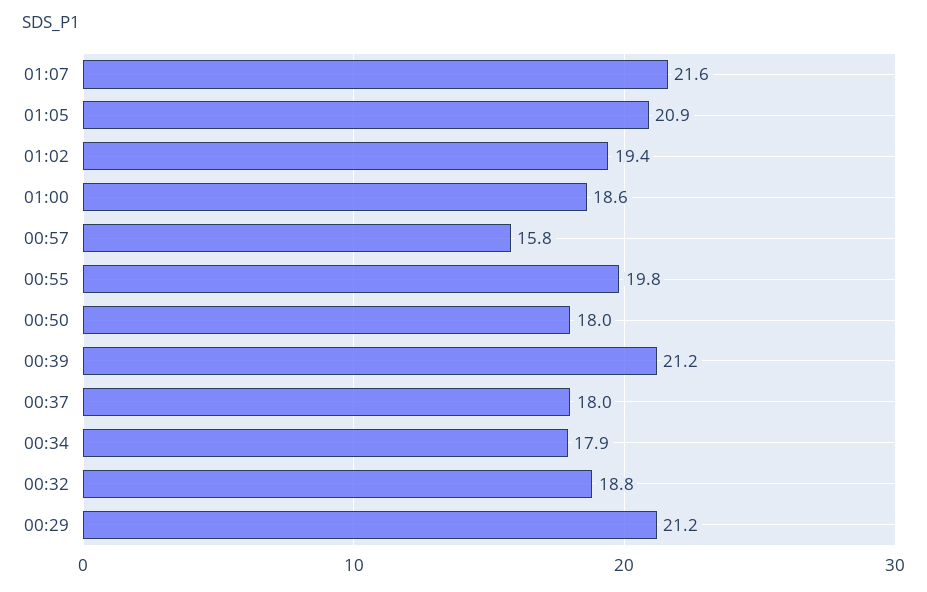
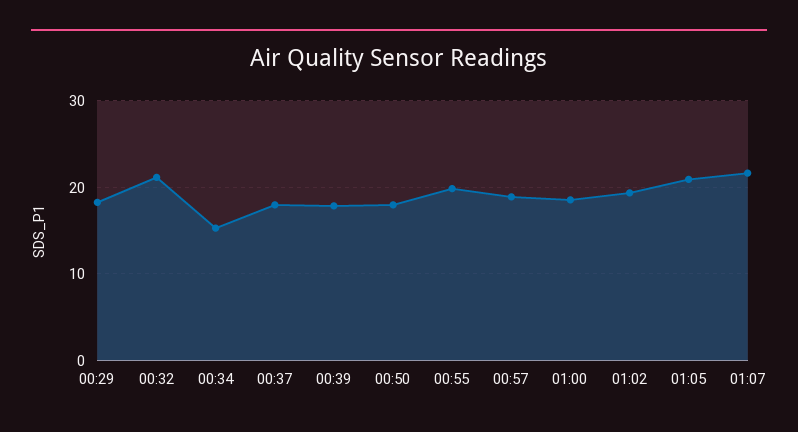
  {
    "01:07": 21.6,
    "01:05": 20.9,
    "01:02": 19.4,
    "01:00": 18.6,
-   "00:57": 15.8,
+   "00:57": 19,
    "00:55": 19.8,
    "00:50": 18,
-   "00:39": 21.2,
+   "00:39": 18,
    "00:37": 18,
-   "00:34": 17.9,
+   "00:34": 15,
-   "00:32": 18.8,
+   "00:32": 21,
-   "00:29": 21.2
+   "00:29": 18
  }

